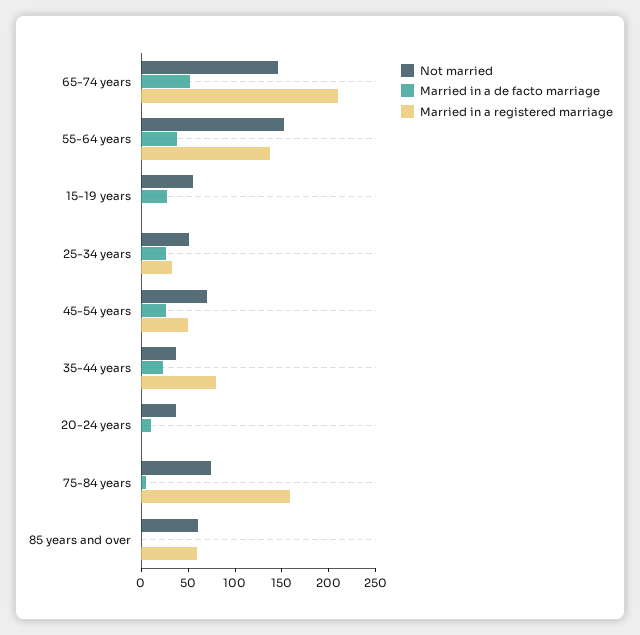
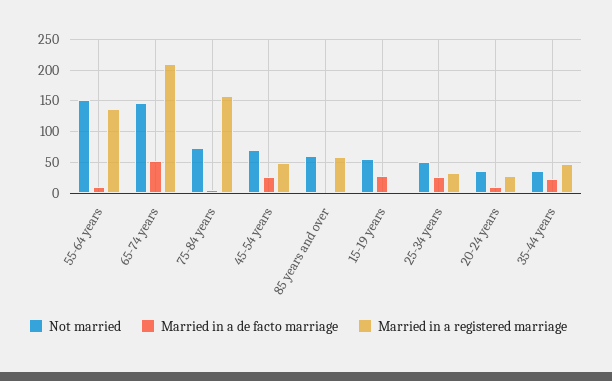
  {
    "Not married": {
      "65-74 years": 150,
      "55-64 years": 150,
      "15-19 years": 60,
      "25-34 years": 50,
      "45-54 years": 70,
      "35-44 years": 40,
      "20-24 years": 40,
      "75-84 years": 70,
      "85 years and over": 60
    },
    "Married in a de facto marriage": {
      "65-74 years": 50,
-     "55-64 years": 40,
+     "55-64 years": 10,
      "15-19 years": 30,
      "25-34 years": 30,
      "45-54 years": 30,
      "35-44 years": 20,
      "20-24 years": 10,
      "75-84 years": 10,
      "85 years and over": 0
    },
    "Married in a registered marriage": {
      "65-74 years": 210,
      "55-64 years": 140,
      "15-19 years": 0,
      "25-34 years": 30,
      "45-54 years": 50,
-     "35-44 years": 80,
+     "35-44 years": 50,
-     "20-24 years": 0,
+     "20-24 years": 30,
      "75-84 years": 160,
      "85 years and over": 60
    }
  }

